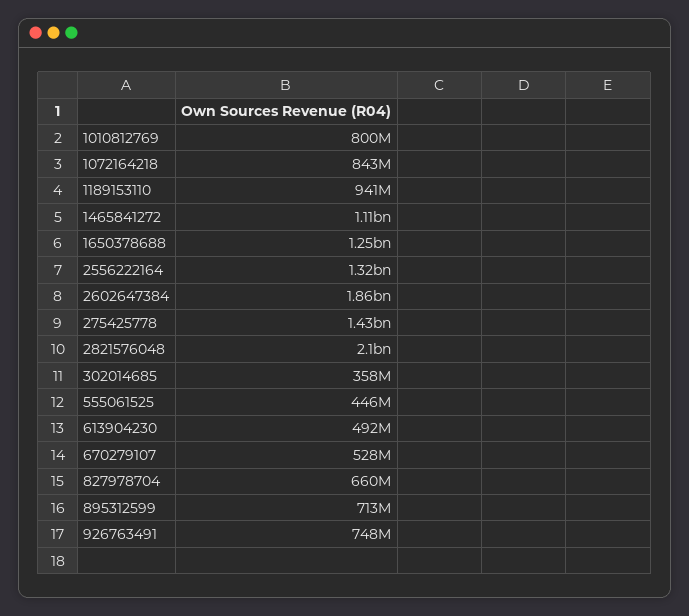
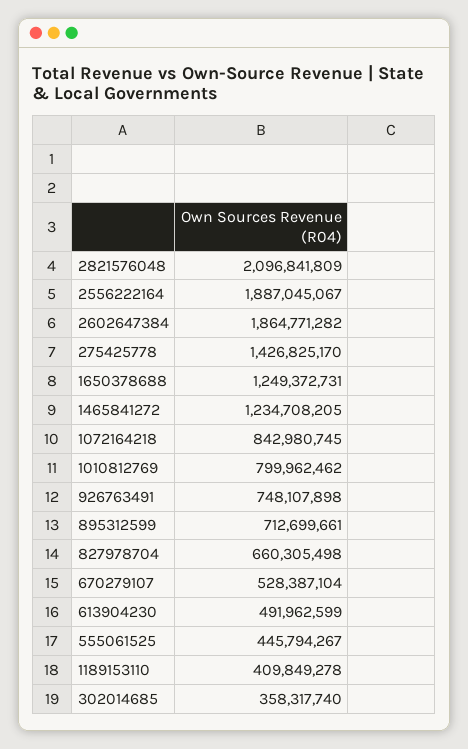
  {
    "1010812769": 799962462,
    "1072164218": 842980745,
-   "1189153110": 941000000,
+   "1189153110": 409849278,
-   "1465841272": 1110000000,
+   "1465841272": 1234708205,
    "1650378688": 1249372731,
-   "2556222164": 1320000000,
+   "2556222164": 1887045067,
    "2602647384": 1864771282,
    "275425778": 1426825170,
    "2821576048": 2096841809,
    "302014685": 358317740,
    "555061525": 445794267,
    "613904230": 491962599,
    "670279107": 528387104,
    "827978704": 660305498,
    "895312599": 712699661,
    "926763491": 748107898
  }

